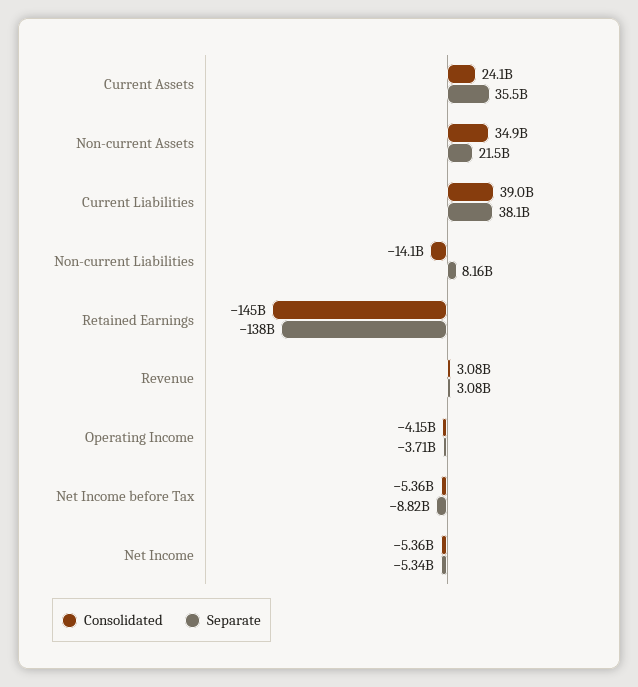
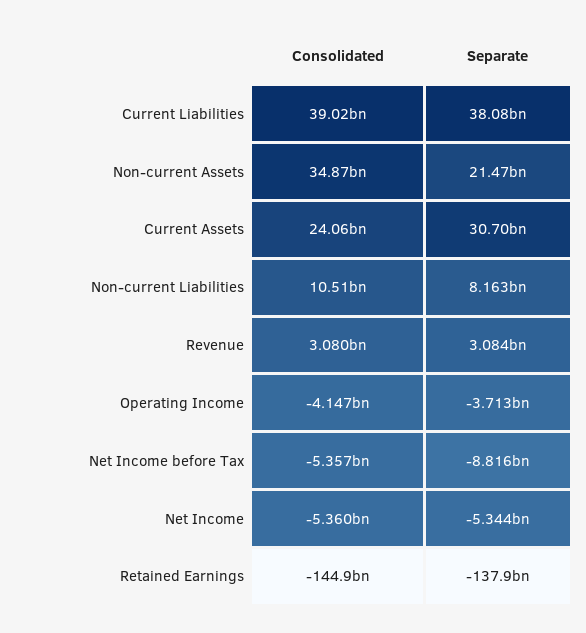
  {
    "Consolidated": {
      "Current Assets": 24060000000,
      "Non-current Assets": 34870000000,
      "Current Liabilities": 39020000000,
-     "Non-current Liabilities": -14100000000,
+     "Non-current Liabilities": 10510000000,
      "Retained Earnings": -144900000000,
      "Revenue": 3080000000,
      "Operating Income": -4147000000,
      "Net Income before Tax": -5357000000,
      "Net Income": -5360000000
    },
    "Separate": {
-     "Current Assets": 35500000000,
+     "Current Assets": 30700000000,
      "Non-current Assets": 21470000000,
      "Current Liabilities": 38080000000,
      "Non-current Liabilities": 8163000000,
      "Retained Earnings": -137900000000,
      "Revenue": 3084000000,
      "Operating Income": -3713000000,
      "Net Income before Tax": -8816000000,
      "Net Income": -5344000000
    }
  }

